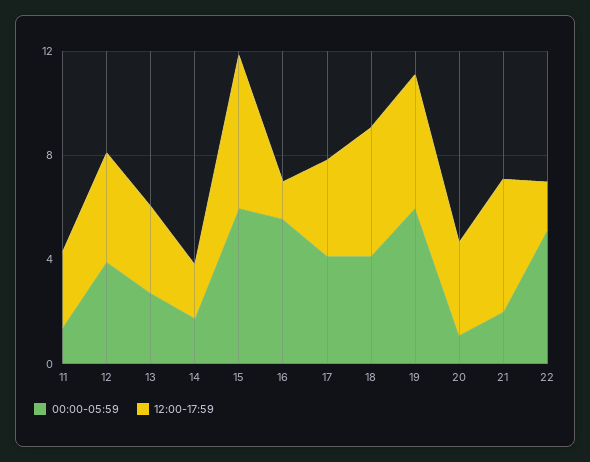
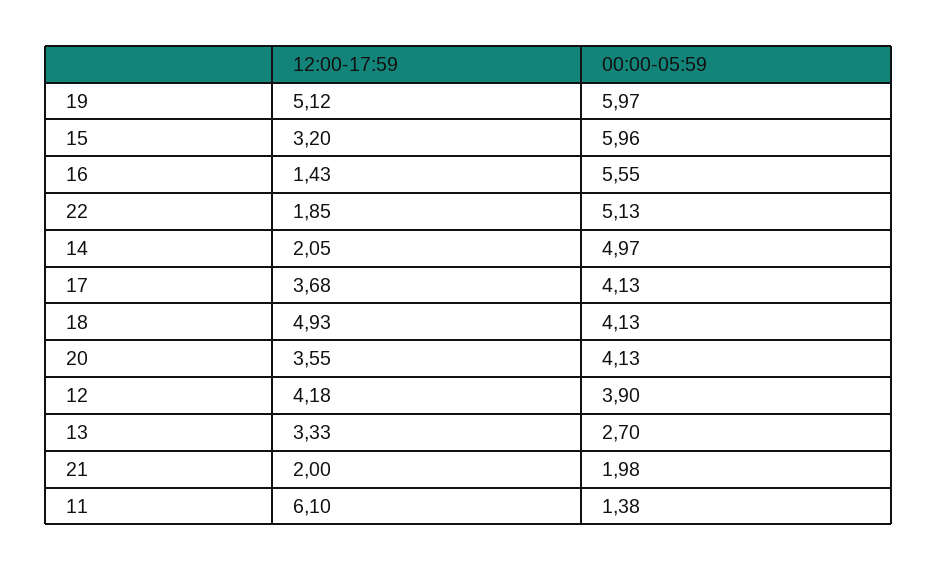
  {
    "00:00-05:59": {
      "11": 1.38,
      "12": 3.9,
      "13": 2.7,
-     "14": 2,
+     "14": 4.97,
      "15": 5.96,
      "16": 5.55,
      "17": 4.13,
      "18": 4.13,
      "19": 5.97,
-     "20": 1,
+     "20": 4.13,
      "21": 1.98,
      "22": 5.13
    },
    "12:00-17:59": {
-     "11": 3,
+     "11": 6.1,
      "12": 4.18,
      "13": 3.33,
      "14": 2.05,
-     "15": 6,
+     "15": 3.2,
      "16": 1.43,
      "17": 3.68,
      "18": 4.93,
      "19": 5.12,
      "20": 3.55,
-     "21": 5,
+     "21": 2,
      "22": 1.85
    }
  }

